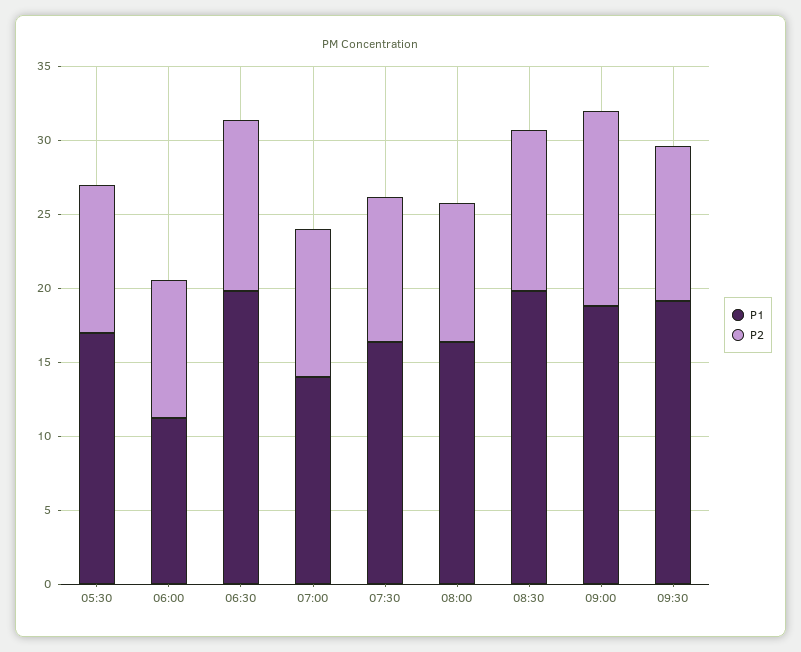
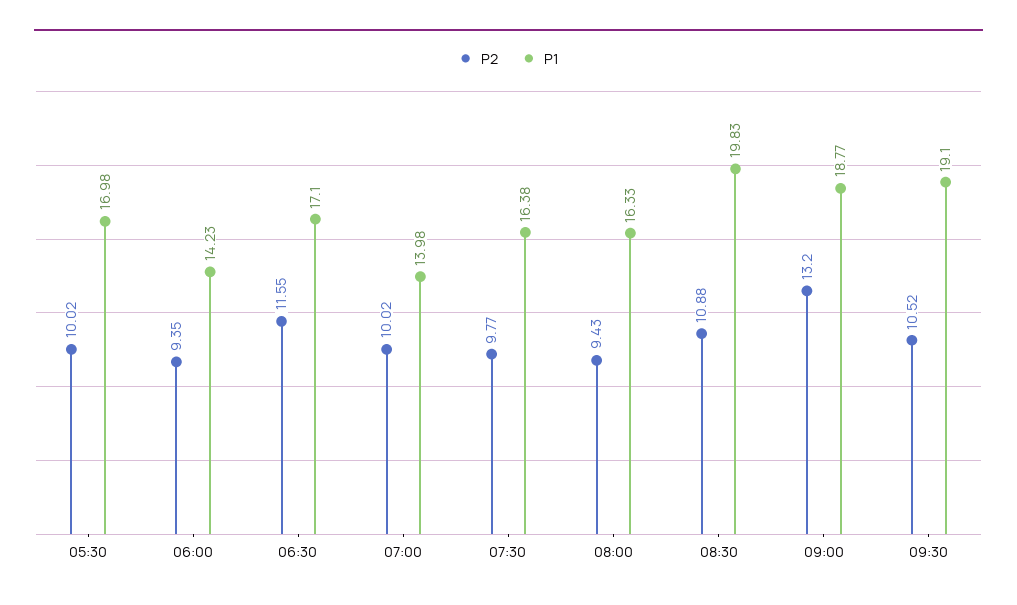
  {
    "P1": {
      "05:30": 16.98,
-     "06:00": 11,
+     "06:00": 14.23,
-     "06:30": 20,
+     "06:30": 17.1,
      "07:00": 13.98,
      "07:30": 16.38,
      "08:00": 16.33,
      "08:30": 19.83,
      "09:00": 18.77,
      "09:30": 19.1
    },
    "P2": {
      "05:30": 10.02,
      "06:00": 9.35,
      "06:30": 11.55,
      "07:00": 10.02,
      "07:30": 9.77,
      "08:00": 9.43,
      "08:30": 10.88,
      "09:00": 13.2,
      "09:30": 10.52
    }
  }

